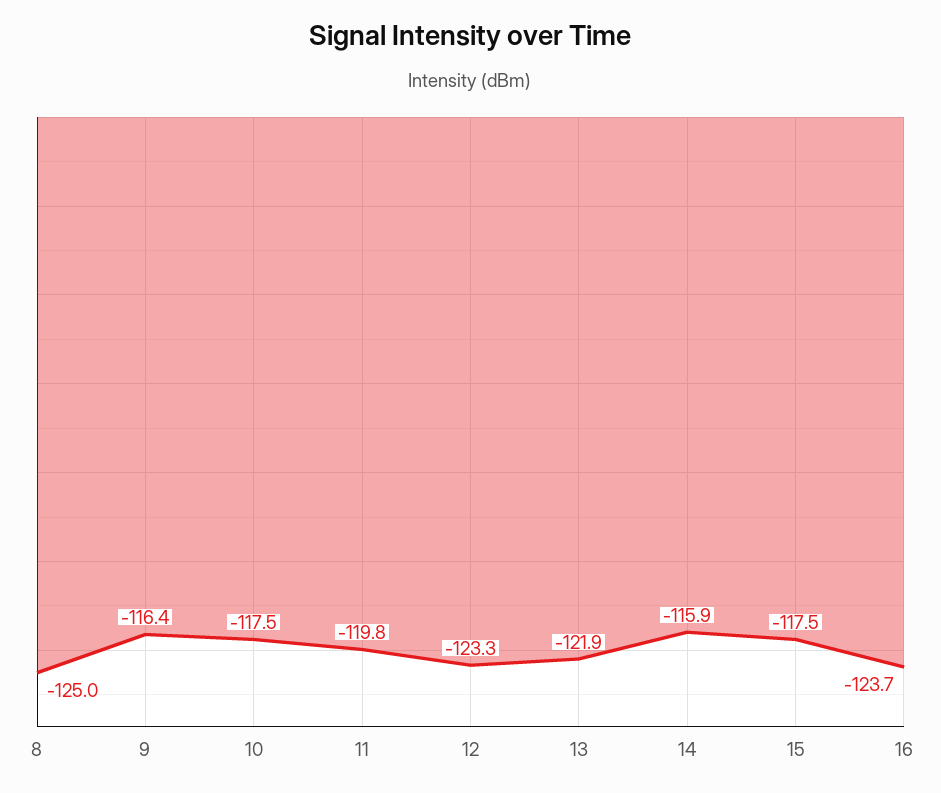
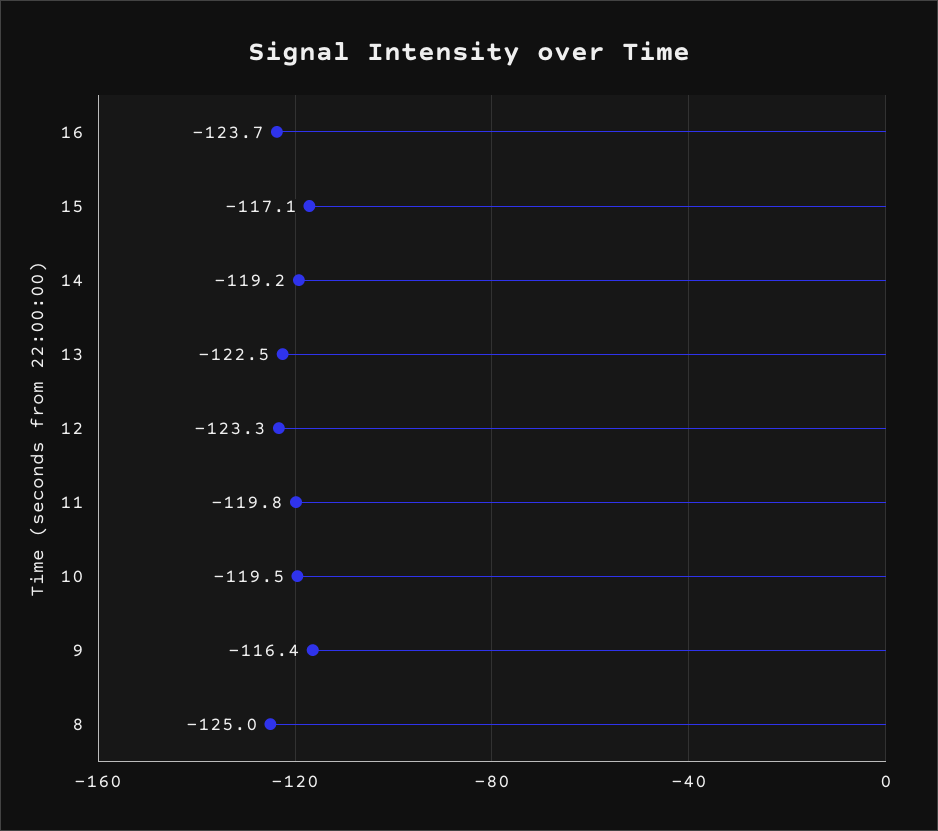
  {
    "8": -125,
    "9": -116.4,
-   "10": -117.5,
+   "10": -119.5,
    "11": -119.8,
    "12": -123.3,
-   "13": -121.9,
+   "13": -122.5,
-   "14": -115.9,
+   "14": -119.2,
-   "15": -117.5,
+   "15": -117.1,
    "16": -123.7
  }

